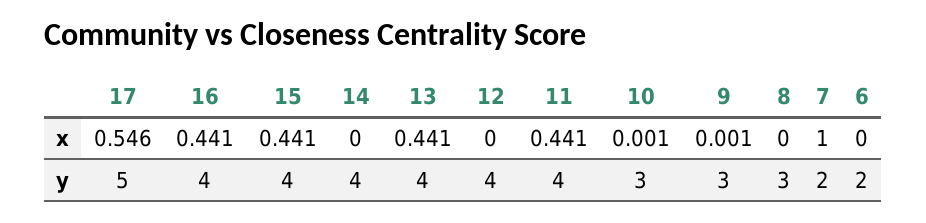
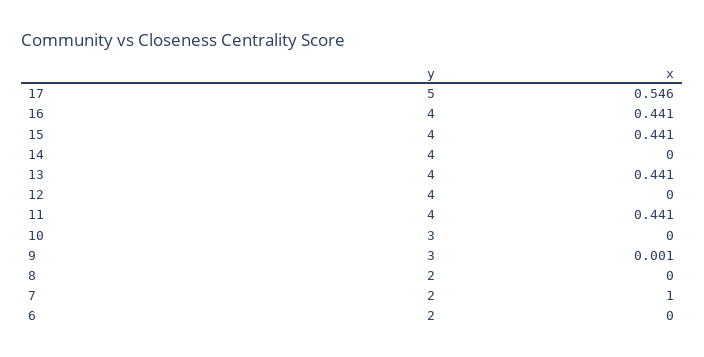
  {
    "17": {
      "x": 0.546,
      "y": 5
    },
    "16": {
      "x": 0.441,
      "y": 4
    },
    "15": {
      "x": 0.441,
      "y": 4
    },
    "14": {
      "x": 0,
      "y": 4
    },
    "13": {
      "x": 0.441,
      "y": 4
    },
    "12": {
      "x": 0,
      "y": 4
    },
    "11": {
      "x": 0.441,
      "y": 4
    },
    "10": {
-     "x": 0.001,
+     "x": 0,
      "y": 3
    },
    "9": {
      "x": 0.001,
      "y": 3
    },
    "8": {
      "x": 0,
-     "y": 3
+     "y": 2
    },
    "7": {
      "x": 1,
      "y": 2
    },
    "6": {
      "x": 0,
      "y": 2
    }
  }

